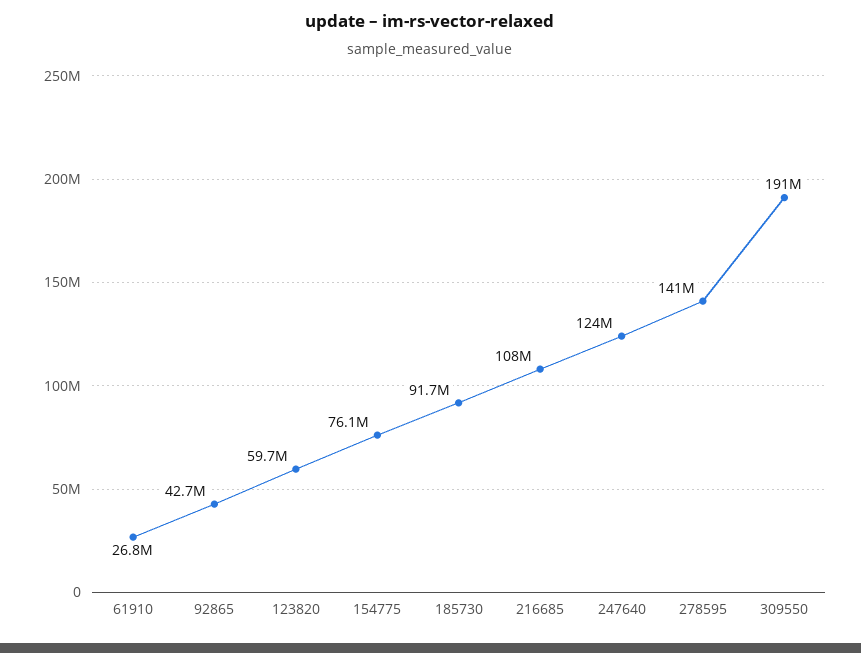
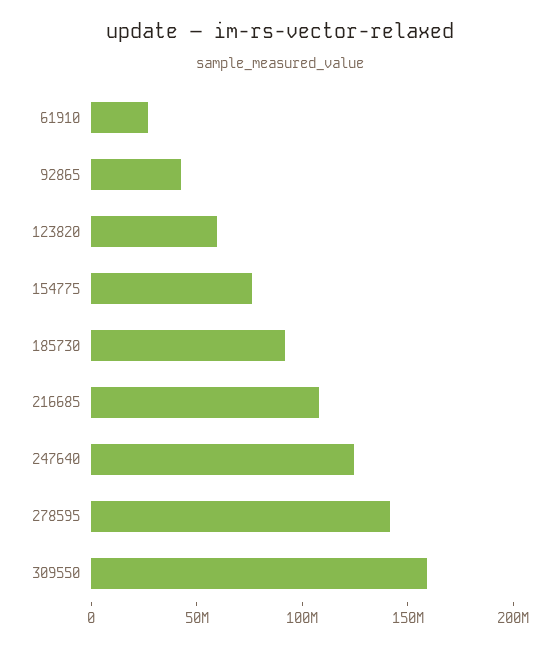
  {
    "61910": 26800000,
    "92865": 42700000,
    "123820": 59700000,
    "154775": 76100000,
    "185730": 91700000,
    "216685": 108000000,
    "247640": 124000000,
    "278595": 141000000,
-   "309550": 191000000
+   "309550": 160000000
  }

